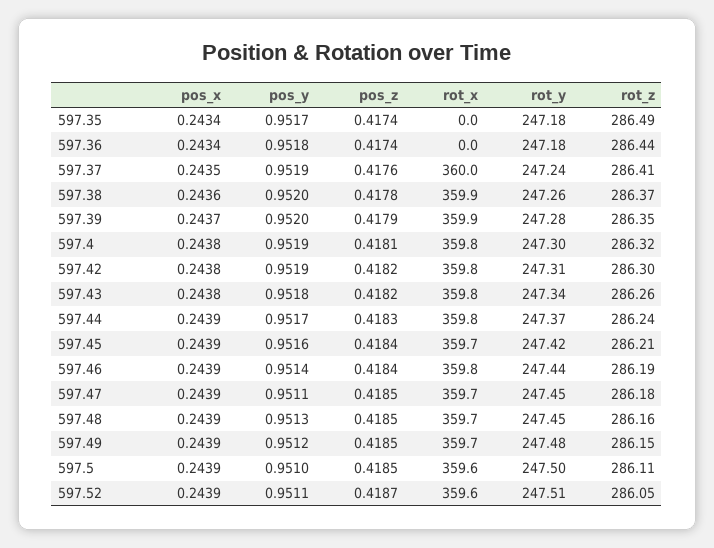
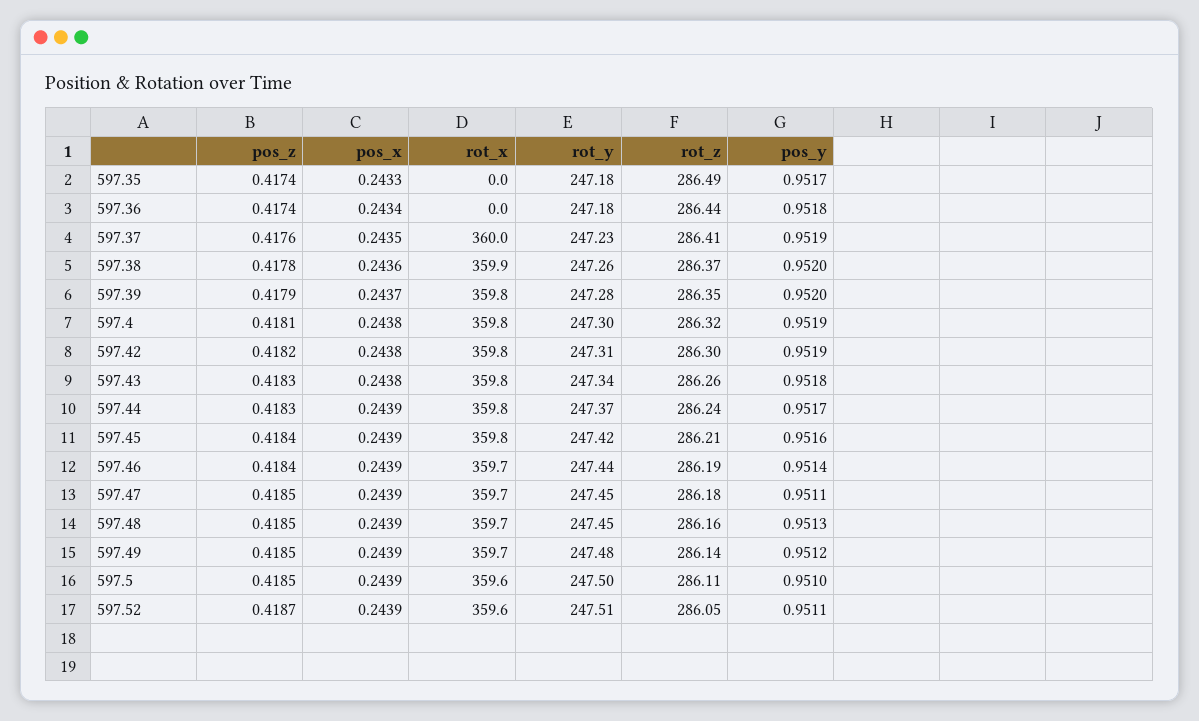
  {
    "pos_x": {
-     "597.35": 0.2434,
+     "597.35": 0.2433,
      "597.36": 0.2434,
      "597.37": 0.2435,
      "597.38": 0.2436,
      "597.39": 0.2437,
      "597.4": 0.2438,
      "597.42": 0.2438,
      "597.43": 0.2438,
      "597.44": 0.2439,
      "597.45": 0.2439,
      "597.46": 0.2439,
      "597.47": 0.2439,
      "597.48": 0.2439,
      "597.49": 0.2439,
      "597.5": 0.2439,
      "597.52": 0.2439
    },
    "pos_y": {
      "597.35": 0.9517,
      "597.36": 0.9518,
      "597.37": 0.9519,
      "597.38": 0.952,
      "597.39": 0.952,
      "597.4": 0.9519,
      "597.42": 0.9519,
      "597.43": 0.9518,
      "597.44": 0.9517,
      "597.45": 0.9516,
      "597.46": 0.9514,
      "597.47": 0.9511,
      "597.48": 0.9513,
      "597.49": 0.9512,
      "597.5": 0.951,
      "597.52": 0.9511
    },
    "pos_z": {
      "597.35": 0.4174,
      "597.36": 0.4174,
      "597.37": 0.4176,
      "597.38": 0.4178,
      "597.39": 0.4179,
      "597.4": 0.4181,
      "597.42": 0.4182,
-     "597.43": 0.4182,
+     "597.43": 0.4183,
      "597.44": 0.4183,
      "597.45": 0.4184,
      "597.46": 0.4184,
      "597.47": 0.4185,
      "597.48": 0.4185,
      "597.49": 0.4185,
      "597.5": 0.4185,
      "597.52": 0.4187
    },
    "rot_x": {
      "597.35": 0,
      "597.36": 0,
      "597.37": 360,
      "597.38": 359.9,
-     "597.39": 359.9,
+     "597.39": 359.8,
      "597.4": 359.8,
      "597.42": 359.8,
      "597.43": 359.8,
      "597.44": 359.8,
-     "597.45": 359.7,
+     "597.45": 359.8,
-     "597.46": 359.8,
+     "597.46": 359.7,
      "597.47": 359.7,
      "597.48": 359.7,
      "597.49": 359.7,
      "597.5": 359.6,
      "597.52": 359.6
    },
    "rot_y": {
      "597.35": 247.18,
      "597.36": 247.18,
-     "597.37": 247.24,
+     "597.37": 247.23,
      "597.38": 247.26,
      "597.39": 247.28,
      "597.4": 247.3,
      "597.42": 247.31,
      "597.43": 247.34,
      "597.44": 247.37,
      "597.45": 247.42,
      "597.46": 247.44,
      "597.47": 247.45,
      "597.48": 247.45,
      "597.49": 247.48,
      "597.5": 247.5,
      "597.52": 247.51
    },
    "rot_z": {
      "597.35": 286.49,
      "597.36": 286.44,
      "597.37": 286.41,
      "597.38": 286.37,
      "597.39": 286.35,
      "597.4": 286.32,
      "597.42": 286.3,
      "597.43": 286.26,
      "597.44": 286.24,
      "597.45": 286.21,
      "597.46": 286.19,
      "597.47": 286.18,
      "597.48": 286.16,
-     "597.49": 286.15,
+     "597.49": 286.14,
      "597.5": 286.11,
      "597.52": 286.05
    }
  }

